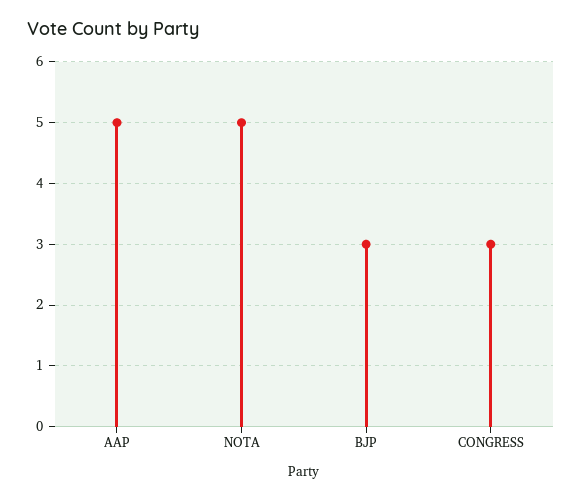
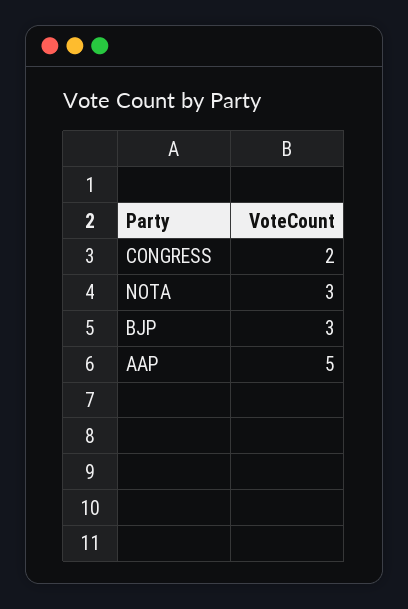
  {
    "AAP": 5,
-   "NOTA": 5,
+   "NOTA": 3,
    "BJP": 3,
-   "CONGRESS": 3
+   "CONGRESS": 2
  }

